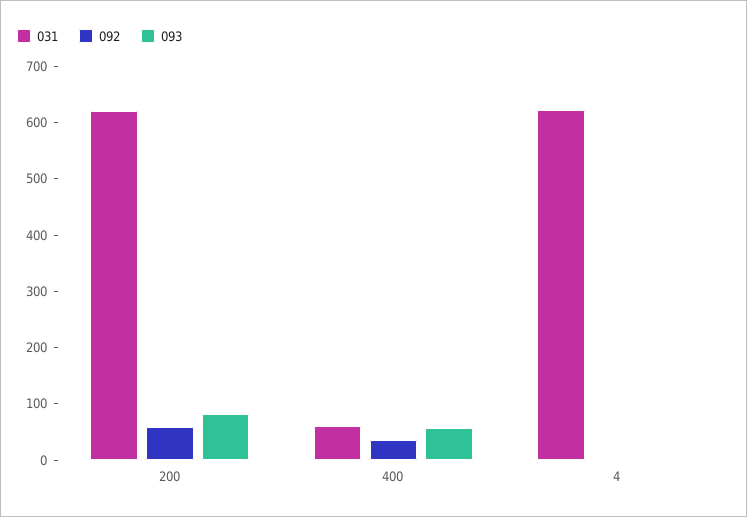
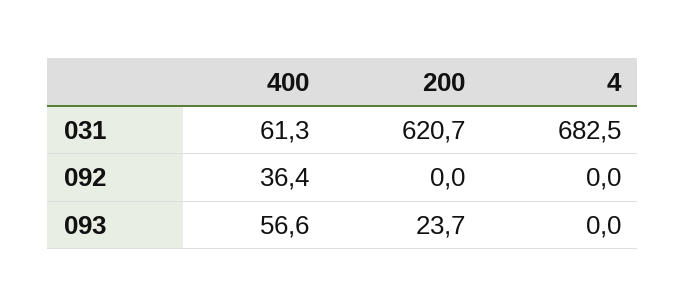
  {
    "031": {
      "200": 620.7,
      "400": 61.3,
-     "4": 620
+     "4": 682.5
    },
    "092": {
-     "200": 60,
+     "200": 0,
      "400": 36.4,
      "4": 0
    },
    "093": {
-     "200": 80,
+     "200": 23.7,
      "400": 56.6,
      "4": 0
    }
  }

